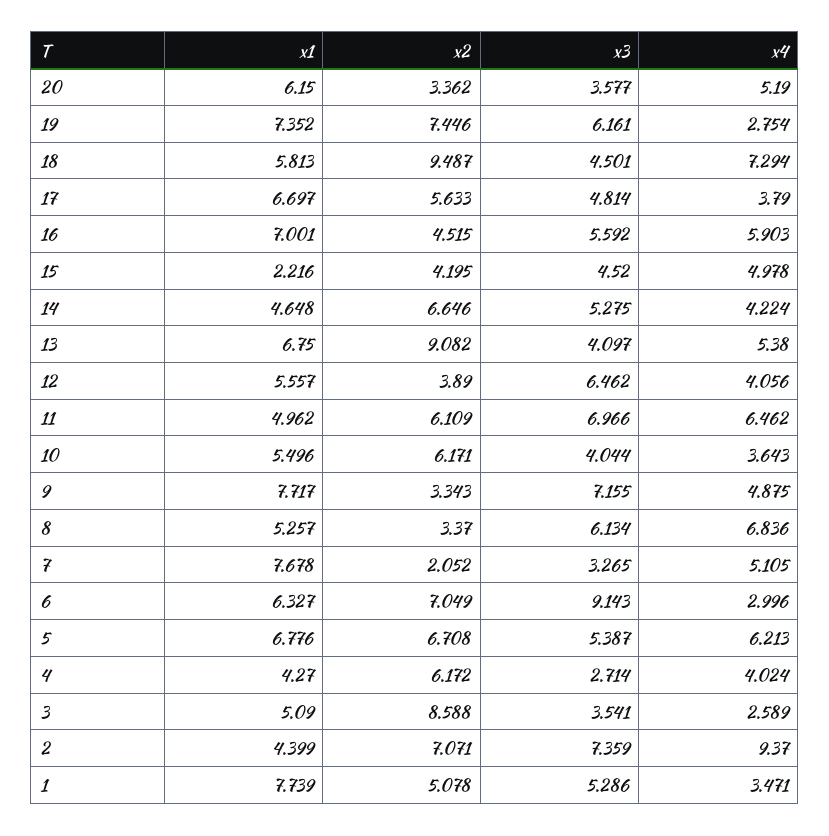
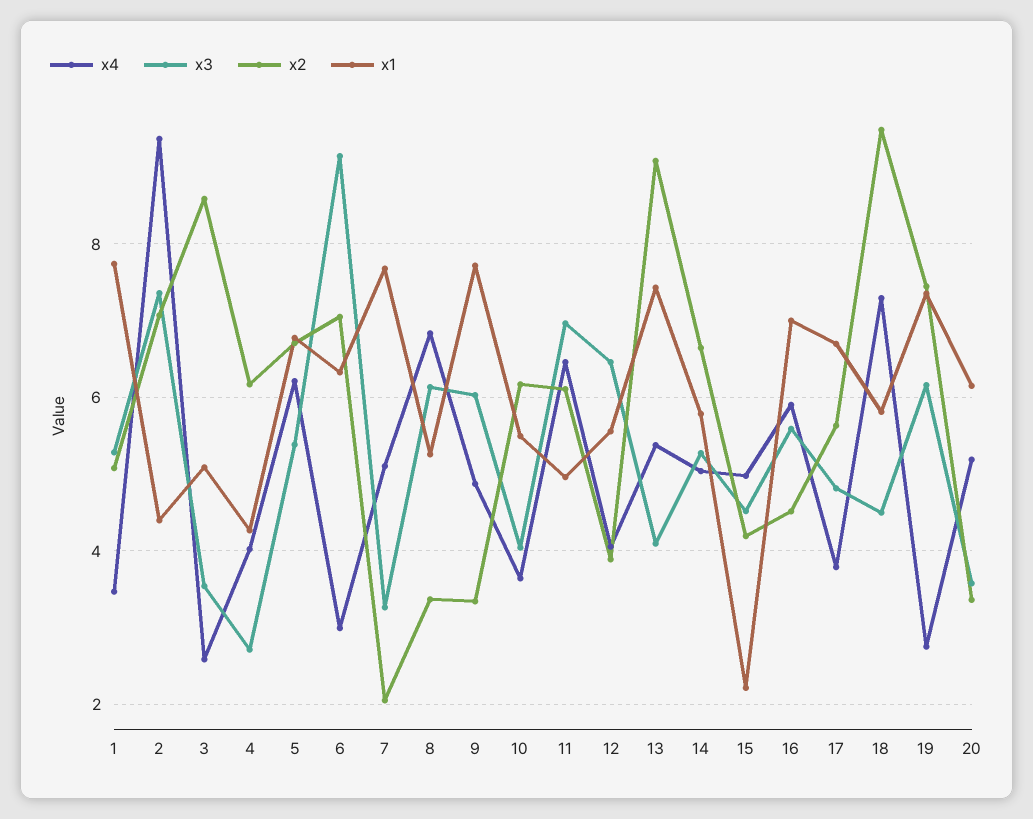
  {
    "x1": {
      "20": 6.15,
      "19": 7.352,
      "18": 5.813,
      "17": 6.697,
      "16": 7.001,
      "15": 2.216,
-     "14": 4.648,
+     "14": 5.8,
-     "13": 6.75,
+     "13": 7.4,
      "12": 5.557,
      "11": 4.962,
      "10": 5.496,
      "9": 7.717,
      "8": 5.257,
      "7": 7.678,
      "6": 6.327,
      "5": 6.776,
      "4": 4.27,
      "3": 5.09,
      "2": 4.399,
      "1": 7.739
    },
    "x2": {
      "20": 3.362,
      "19": 7.446,
      "18": 9.487,
      "17": 5.633,
      "16": 4.515,
      "15": 4.195,
      "14": 6.646,
      "13": 9.082,
      "12": 3.89,
      "11": 6.109,
      "10": 6.171,
      "9": 3.343,
      "8": 3.37,
      "7": 2.052,
      "6": 7.049,
      "5": 6.708,
      "4": 6.172,
      "3": 8.588,
      "2": 7.071,
      "1": 5.078
    },
    "x3": {
      "20": 3.577,
      "19": 6.161,
      "18": 4.501,
      "17": 4.814,
      "16": 5.592,
      "15": 4.52,
      "14": 5.275,
      "13": 4.097,
      "12": 6.462,
      "11": 6.966,
      "10": 4.044,
-     "9": 7.155,
+     "9": 6,
      "8": 6.134,
      "7": 3.265,
      "6": 9.143,
      "5": 5.387,
      "4": 2.714,
      "3": 3.541,
      "2": 7.359,
      "1": 5.286
    },
    "x4": {
      "20": 5.19,
      "19": 2.754,
      "18": 7.294,
      "17": 3.79,
      "16": 5.903,
      "15": 4.978,
-     "14": 4.224,
+     "14": 5,
      "13": 5.38,
      "12": 4.056,
      "11": 6.462,
      "10": 3.643,
      "9": 4.875,
      "8": 6.836,
      "7": 5.105,
      "6": 2.996,
      "5": 6.213,
      "4": 4.024,
      "3": 2.589,
      "2": 9.37,
      "1": 3.471
    }
  }

